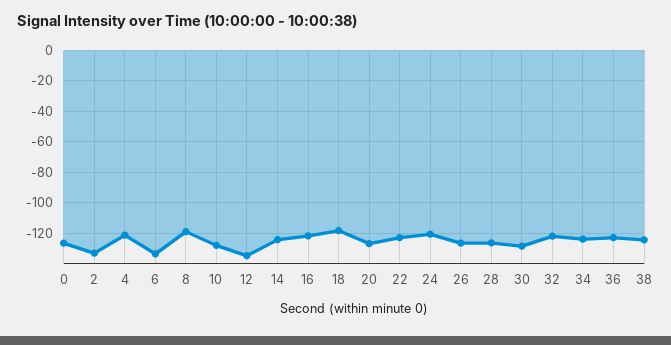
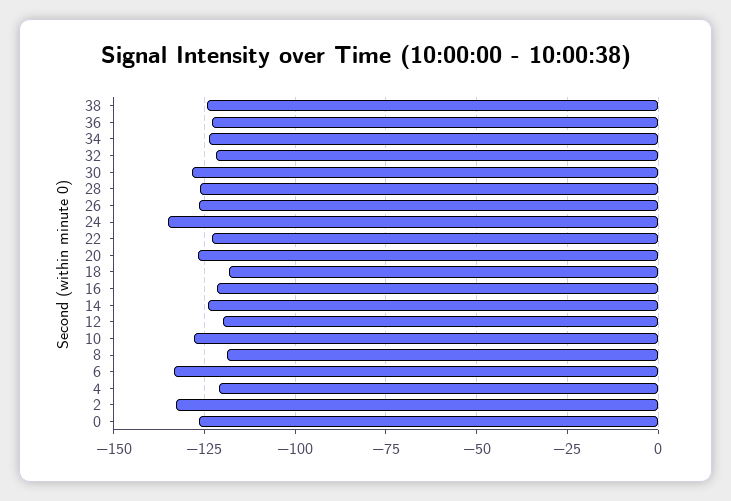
  {
    "0": -127.5,
    "2": -132.5,
    "4": -120,
    "6": -132.5,
    "8": -120,
    "10": -127.5,
-   "12": -135,
+   "12": -120,
    "14": -125,
    "16": -122.5,
    "18": -117.5,
    "20": -127.5,
    "22": -122.5,
-   "24": -120,
+   "24": -135,
    "26": -127.5,
    "28": -125,
    "30": -127.5,
    "32": -122.5,
    "34": -125,
    "36": -122.5,
    "38": -125
  }

